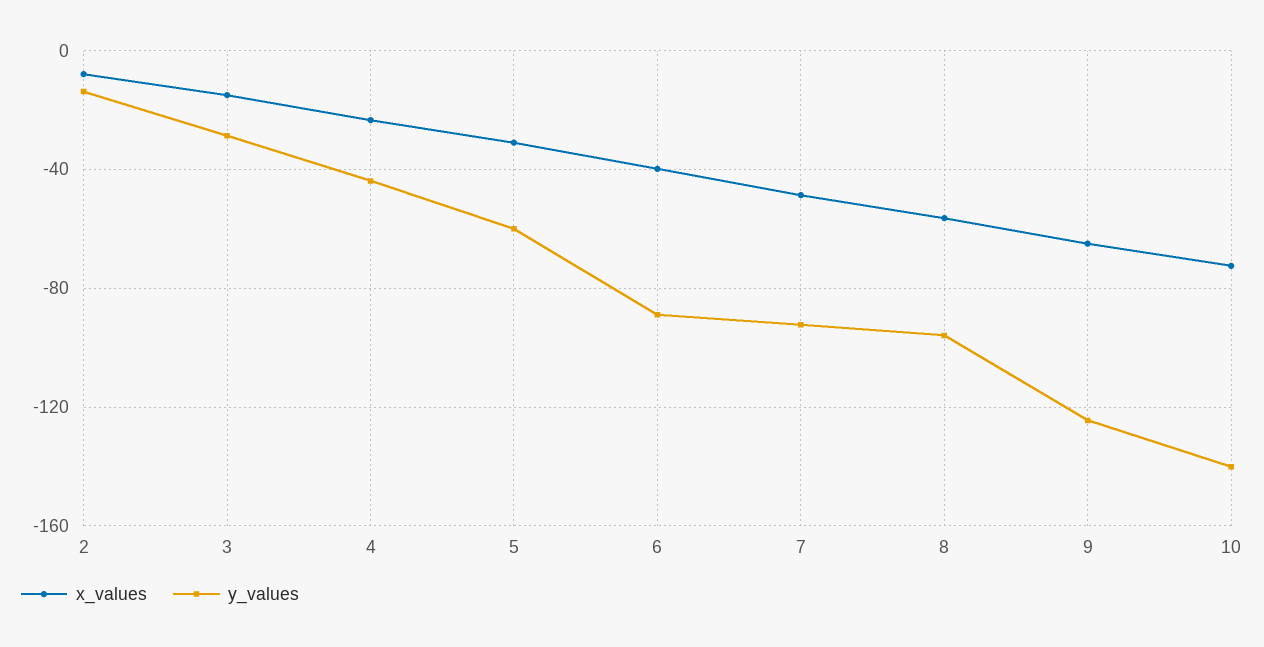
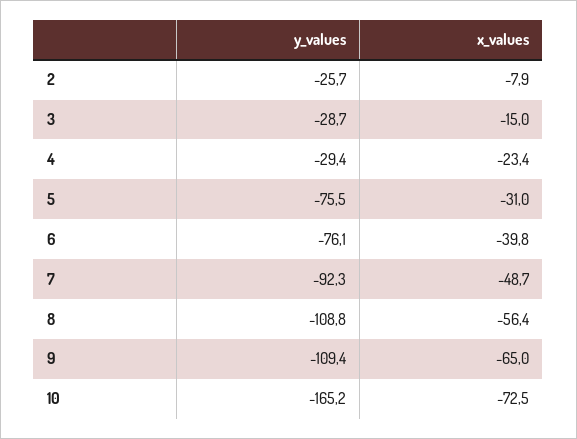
  {
    "x_values": {
      "2": -7.9,
      "3": -15,
      "4": -23.4,
      "5": -31,
      "6": -39.8,
      "7": -48.7,
      "8": -56.4,
      "9": -65,
      "10": -72.5
    },
    "y_values": {
-     "2": -15,
+     "2": -25.7,
      "3": -28.7,
-     "4": -45,
+     "4": -29.4,
-     "5": -60,
+     "5": -75.5,
-     "6": -90,
+     "6": -76.1,
      "7": -92.3,
-     "8": -95,
+     "8": -108.8,
-     "9": -125,
+     "9": -109.4,
-     "10": -140
+     "10": -165.2
    }
  }

